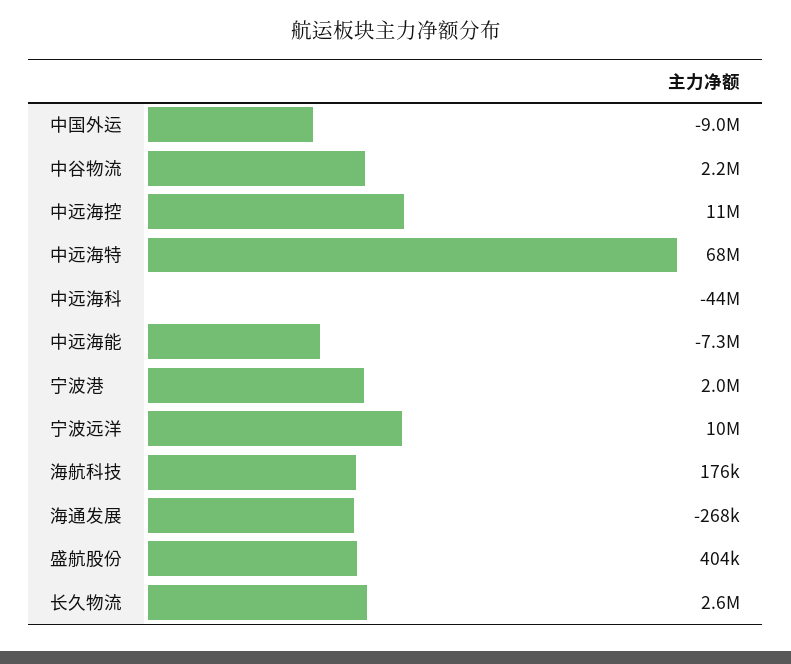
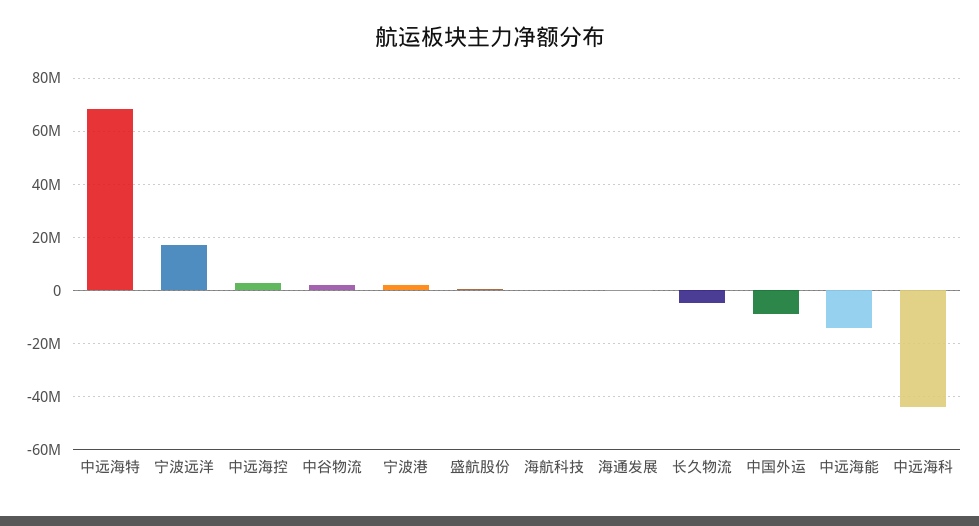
  {
    "中国外运": -9000000,
    "中谷物流": 2200000,
-   "中远海控": 11000000,
+   "中远海控": 2500000,
    "中远海特": 68000000,
    "中远海科": -44000000,
-   "中远海能": -7300000,
+   "中远海能": -15000000,
    "宁波港": 2000000,
-   "宁波远洋": 10000000,
+   "宁波远洋": 17500000,
    "海航科技": 176000,
    "海通发展": -268000,
    "盛航股份": 404000,
-   "长久物流": 2600000
+   "长久物流": -5000000
  }

